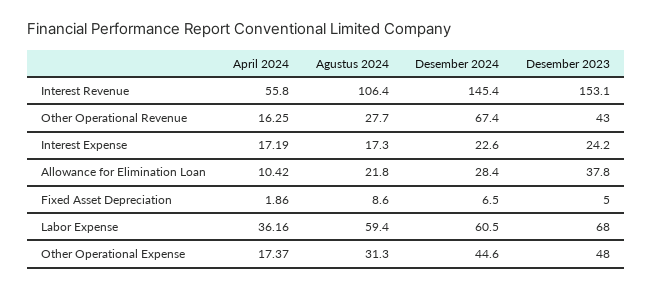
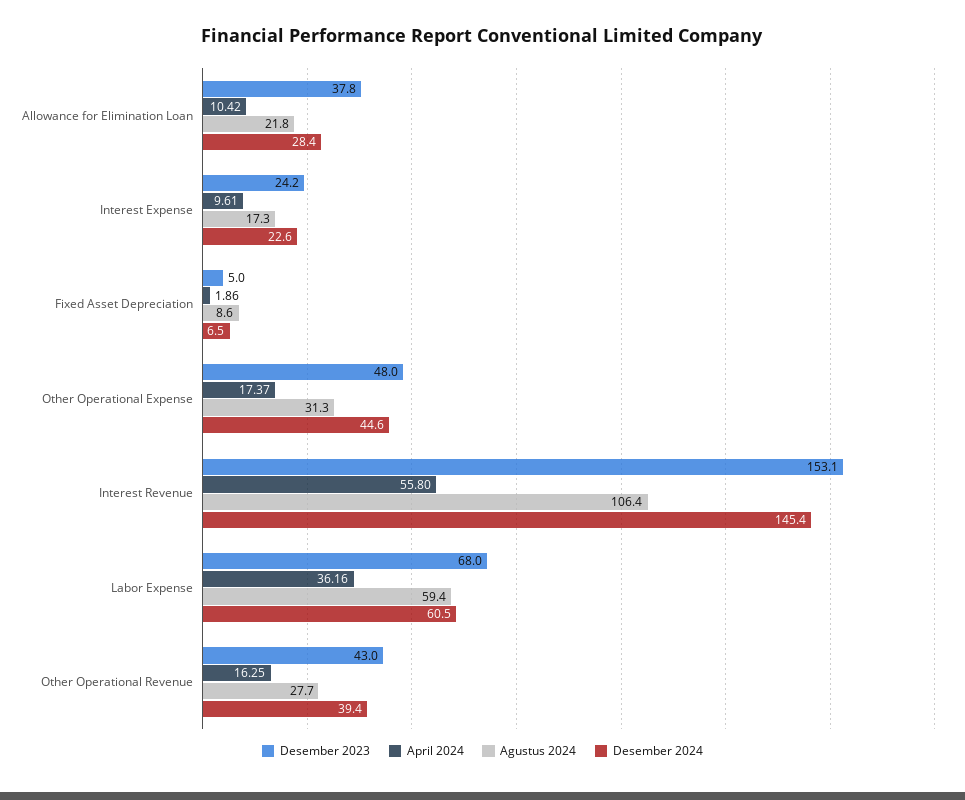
  {
    "April 2024": {
      "Interest Revenue": 55.8,
      "Other Operational Revenue": 16.25,
-     "Interest Expense": 17.19,
+     "Interest Expense": 9.61,
      "Allowance for Elimination Loan": 10.42,
      "Fixed Asset Depreciation": 1.86,
      "Labor Expense": 36.16,
      "Other Operational Expense": 17.37
    },
    "Agustus 2024": {
      "Interest Revenue": 106.4,
      "Other Operational Revenue": 27.7,
      "Interest Expense": 17.3,
      "Allowance for Elimination Loan": 21.8,
      "Fixed Asset Depreciation": 8.6,
      "Labor Expense": 59.4,
      "Other Operational Expense": 31.3
    },
    "Desember 2024": {
      "Interest Revenue": 145.4,
-     "Other Operational Revenue": 67.4,
+     "Other Operational Revenue": 39.4,
      "Interest Expense": 22.6,
      "Allowance for Elimination Loan": 28.4,
      "Fixed Asset Depreciation": 6.5,
      "Labor Expense": 60.5,
      "Other Operational Expense": 44.6
    },
    "Desember 2023": {
      "Interest Revenue": 153.1,
      "Other Operational Revenue": 43,
      "Interest Expense": 24.2,
      "Allowance for Elimination Loan": 37.8,
      "Fixed Asset Depreciation": 5,
      "Labor Expense": 68,
      "Other Operational Expense": 48
    }
  }

